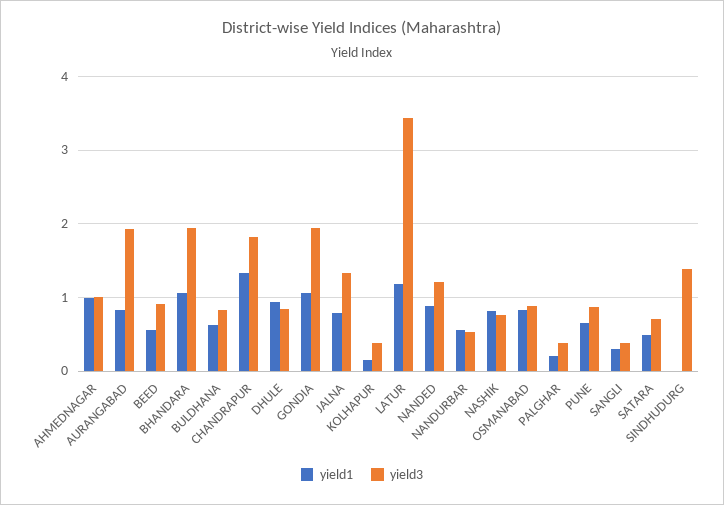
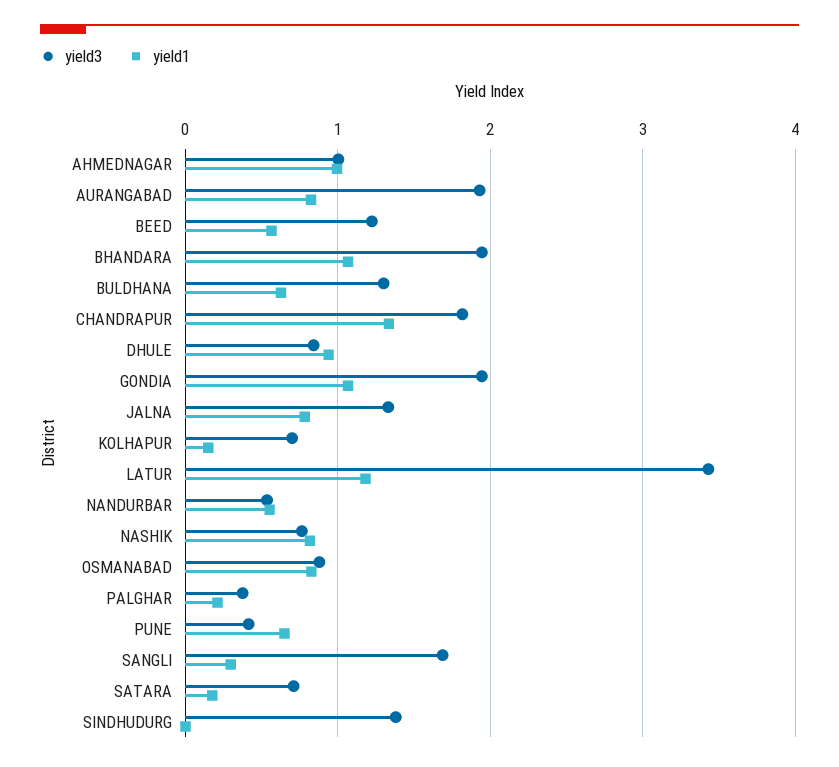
  {
    "yield1": {
      "AHMEDNAGAR": 1,
      "AURANGABAD": 0.8,
      "BEED": 0.6,
      "BHANDARA": 1.1,
      "BULDHANA": 0.6,
      "CHANDRAPUR": 1.3,
      "DHULE": 0.9,
      "GONDIA": 1.1,
      "JALNA": 0.8,
      "KOLHAPUR": 0.2,
      "LATUR": 1.2,
-     "NANDED": 0.9,
      "NANDURBAR": 0.6,
      "NASHIK": 0.8,
      "OSMANABAD": 0.8,
      "PALGHAR": 0.2,
      "PUNE": 0.7,
      "SANGLI": 0.3,
-     "SATARA": 0.5,
+     "SATARA": 0.2,
      "SINDHUDURG": 0
    },
    "yield3": {
      "AHMEDNAGAR": 1,
      "AURANGABAD": 1.9,
-     "BEED": 0.9,
+     "BEED": 1.2,
      "BHANDARA": 1.9,
-     "BULDHANA": 0.8,
+     "BULDHANA": 1.3,
      "CHANDRAPUR": 1.8,
      "DHULE": 0.8,
      "GONDIA": 1.9,
      "JALNA": 1.3,
-     "KOLHAPUR": 0.4,
+     "KOLHAPUR": 0.7,
      "LATUR": 3.4,
-     "NANDED": 1.2,
      "NANDURBAR": 0.5,
      "NASHIK": 0.8,
      "OSMANABAD": 0.9,
      "PALGHAR": 0.4,
-     "PUNE": 0.9,
+     "PUNE": 0.4,
-     "SANGLI": 0.4,
+     "SANGLI": 1.7,
      "SATARA": 0.7,
      "SINDHUDURG": 1.4
    }
  }

